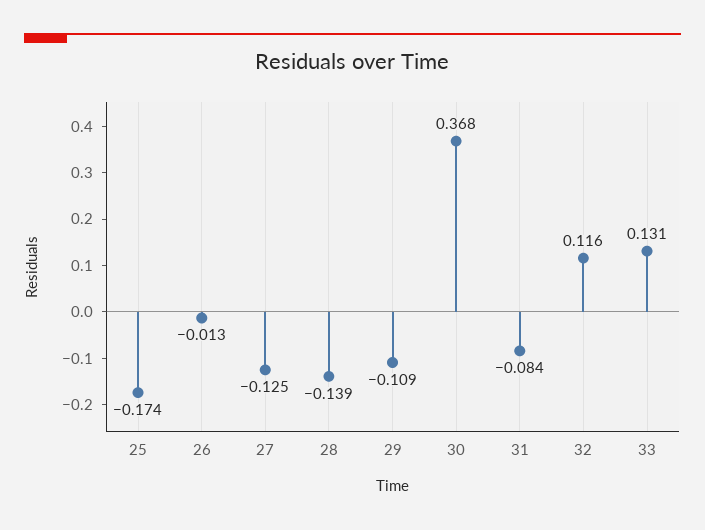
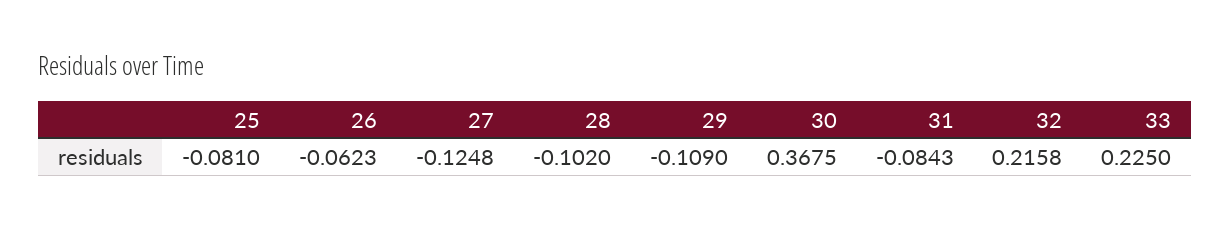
  {
-   "25": -0.174,
+   "25": -0.081,
-   "26": -0.013,
+   "26": -0.0623,
    "27": -0.1248,
-   "28": -0.139,
+   "28": -0.102,
    "29": -0.109,
    "30": 0.3675,
    "31": -0.0843,
-   "32": 0.116,
+   "32": 0.2158,
-   "33": 0.131
+   "33": 0.225
  }

